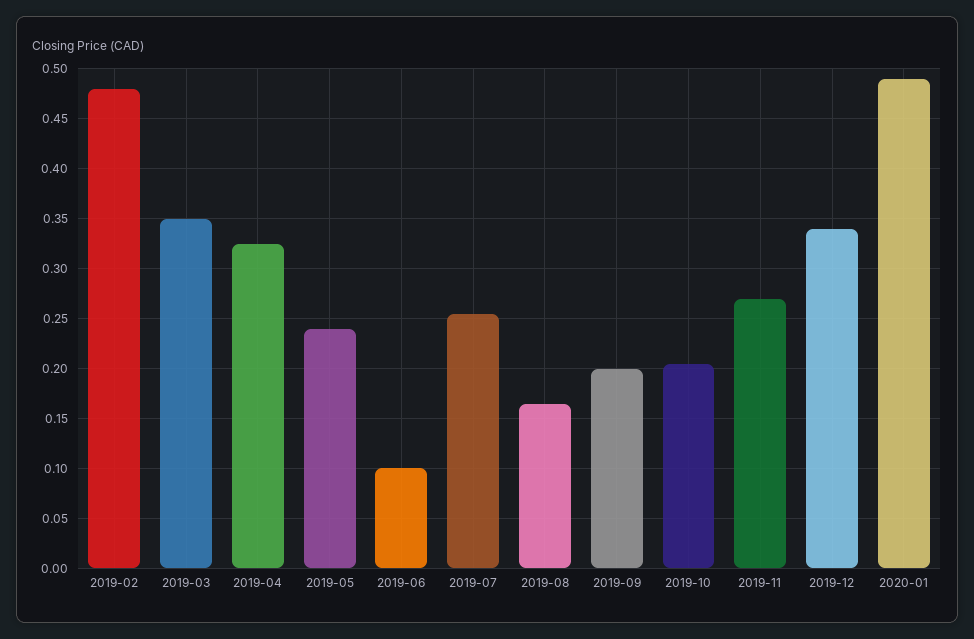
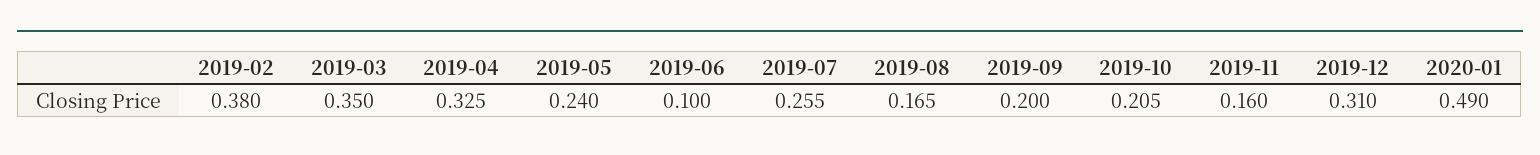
  {
-   "2019-02": 0.48,
+   "2019-02": 0.38,
    "2019-03": 0.35,
    "2019-04": 0.325,
    "2019-05": 0.24,
    "2019-06": 0.1,
    "2019-07": 0.255,
    "2019-08": 0.165,
    "2019-09": 0.2,
    "2019-10": 0.205,
-   "2019-11": 0.27,
+   "2019-11": 0.16,
-   "2019-12": 0.34,
+   "2019-12": 0.31,
    "2020-01": 0.49
  }

